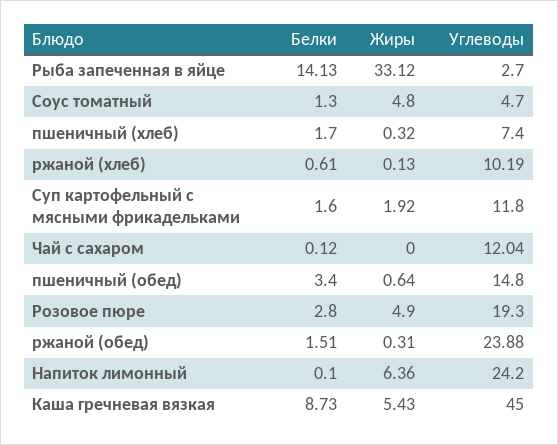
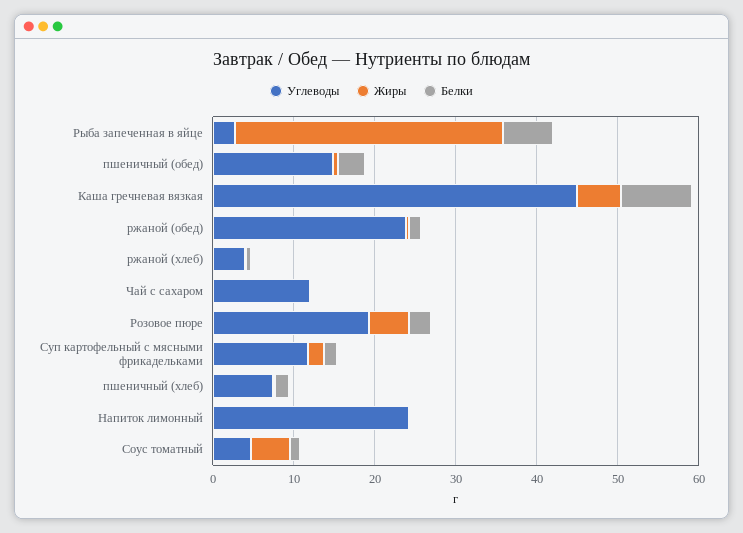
  {
    "Белки": {
-     "Рыба запеченная в яйце": 14.13,
+     "Рыба запеченная в яйце": 6,
      "Соус томатный": 1.3,
      "пшеничный (хлеб)": 1.7,
      "ржаной (хлеб)": 0.61,
      "Суп картофельный с мясными фрикадельками": 1.6,
      "Чай с сахаром": 0.12,
      "пшеничный (обед)": 3.4,
      "Розовое пюре": 2.8,
      "ржаной (обед)": 1.51,
      "Напиток лимонный": 0.1,
      "Каша гречневая вязкая": 8.73
    },
    "Жиры": {
      "Рыба запеченная в яйце": 33.12,
      "Соус томатный": 4.8,
      "пшеничный (хлеб)": 0.32,
      "ржаной (хлеб)": 0.13,
      "Суп картофельный с мясными фрикадельками": 1.92,
      "Чай с сахаром": 0,
      "пшеничный (обед)": 0.64,
      "Розовое пюре": 4.9,
      "ржаной (обед)": 0.31,
-     "Напиток лимонный": 6.36,
+     "Напиток лимонный": 0,
      "Каша гречневая вязкая": 5.43
    },
    "Углеводы": {
      "Рыба запеченная в яйце": 2.7,
      "Соус томатный": 4.7,
      "пшеничный (хлеб)": 7.4,
-     "ржаной (хлеб)": 10.19,
+     "ржаной (хлеб)": 4,
      "Суп картофельный с мясными фрикадельками": 11.8,
      "Чай с сахаром": 12.04,
      "пшеничный (обед)": 14.8,
      "Розовое пюре": 19.3,
      "ржаной (обед)": 23.88,
      "Напиток лимонный": 24.2,
      "Каша гречневая вязкая": 45
    }
  }

